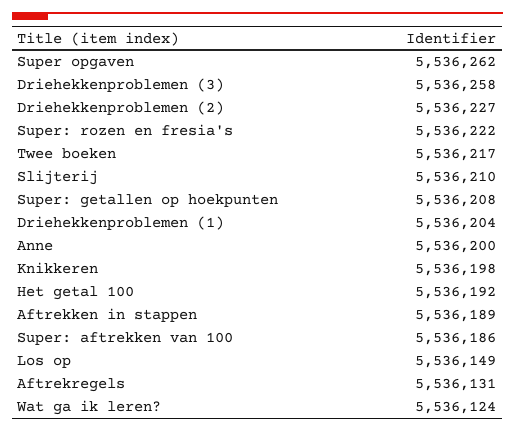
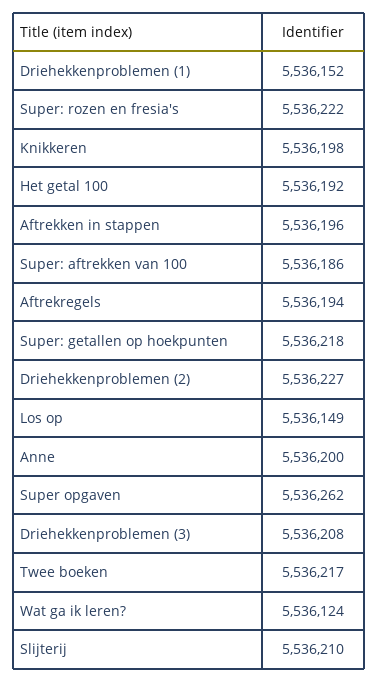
  {
    "Super opgaven": 5536262,
-   "Driehekkenproblemen (3)": 5536258,
+   "Driehekkenproblemen (3)": 5536208,
    "Driehekkenproblemen (2)": 5536227,
    "Super: rozen en fresia's": 5536222,
    "Twee boeken": 5536217,
    "Slijterij": 5536210,
-   "Super: getallen op hoekpunten": 5536208,
+   "Super: getallen op hoekpunten": 5536218,
-   "Driehekkenproblemen (1)": 5536204,
+   "Driehekkenproblemen (1)": 5536152,
    "Anne": 5536200,
    "Knikkeren": 5536198,
    "Het getal 100": 5536192,
-   "Aftrekken in stappen": 5536189,
+   "Aftrekken in stappen": 5536196,
    "Super: aftrekken van 100": 5536186,
    "Los op": 5536149,
-   "Aftrekregels": 5536131,
+   "Aftrekregels": 5536194,
    "Wat ga ik leren?": 5536124
  }

